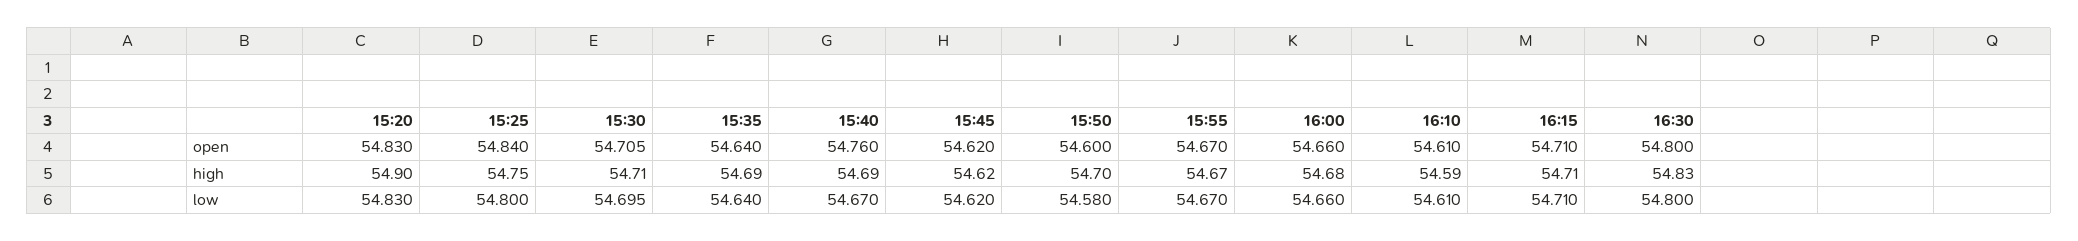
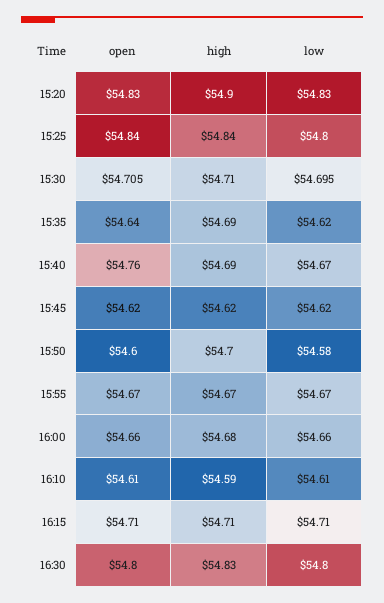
  {
    "15:20": {
      "open": 54.83,
      "high": 54.9,
      "low": 54.83
    },
    "15:25": {
      "open": 54.84,
-     "high": 54.75,
+     "high": 54.84,
      "low": 54.8
    },
    "15:30": {
      "open": 54.705,
      "high": 54.71,
      "low": 54.695
    },
    "15:35": {
      "open": 54.64,
      "high": 54.69,
-     "low": 54.64
+     "low": 54.62
    },
    "15:40": {
      "open": 54.76,
      "high": 54.69,
      "low": 54.67
    },
    "15:45": {
      "open": 54.62,
      "high": 54.62,
      "low": 54.62
    },
    "15:50": {
      "open": 54.6,
      "high": 54.7,
      "low": 54.58
    },
    "15:55": {
      "open": 54.67,
      "high": 54.67,
      "low": 54.67
    },
    "16:00": {
      "open": 54.66,
      "high": 54.68,
      "low": 54.66
    },
    "16:10": {
      "open": 54.61,
      "high": 54.59,
      "low": 54.61
    },
    "16:15": {
      "open": 54.71,
      "high": 54.71,
      "low": 54.71
    },
    "16:30": {
      "open": 54.8,
      "high": 54.83,
      "low": 54.8
    }
  }

